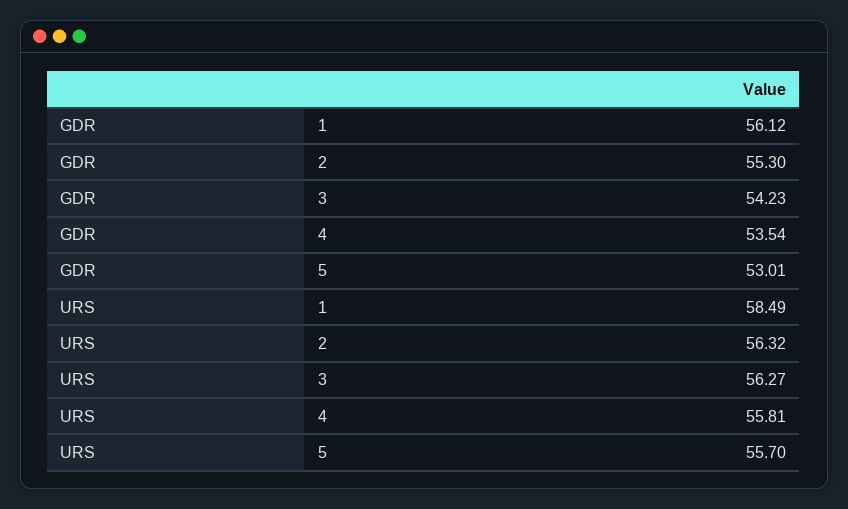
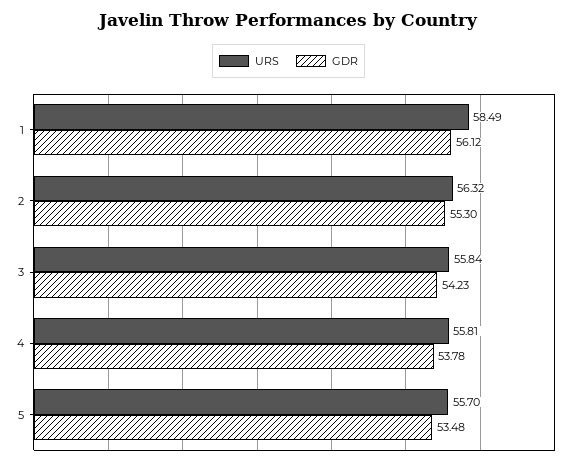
  {
    "GDR": {
      "1": 56.12,
      "2": 55.3,
      "3": 54.23,
-     "4": 53.54,
+     "4": 53.78,
-     "5": 53.01
+     "5": 53.48
    },
    "URS": {
      "1": 58.49,
      "2": 56.32,
-     "3": 56.27,
+     "3": 55.84,
      "4": 55.81,
      "5": 55.7
    }
  }

